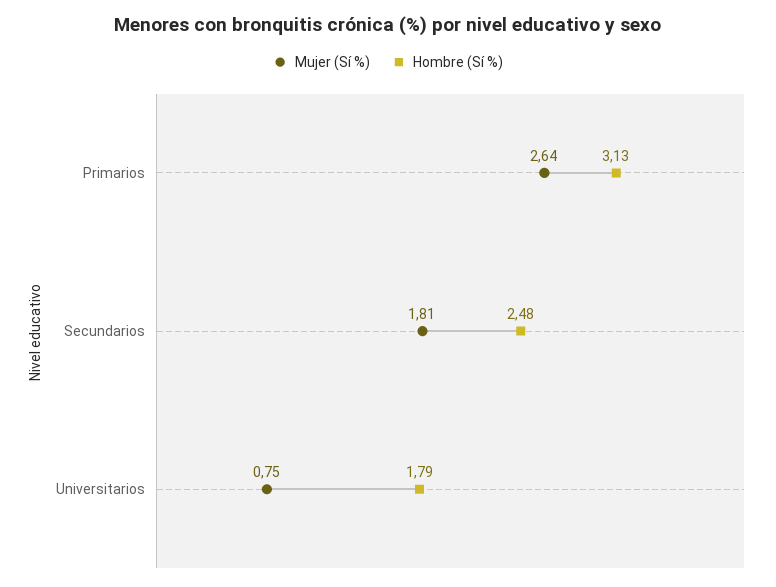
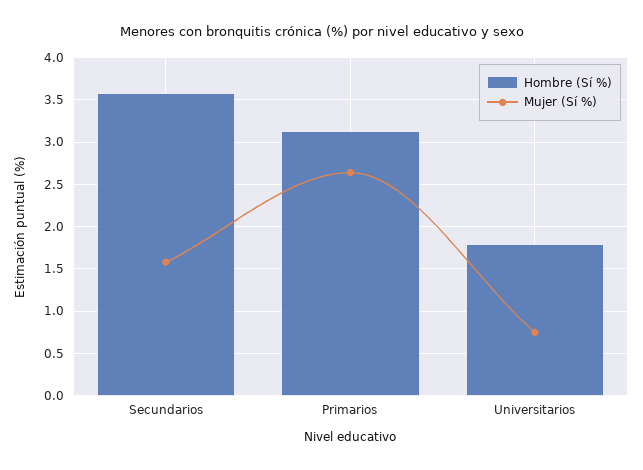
  {
    "Mujer (Sí %)": {
      "Primarios": 2.64,
-     "Secundarios": 1.81,
+     "Secundarios": 1.6,
      "Universitarios": 0.75
    },
    "Hombre (Sí %)": {
      "Primarios": 3.13,
-     "Secundarios": 2.48,
+     "Secundarios": 3.6,
      "Universitarios": 1.79
    }
  }

